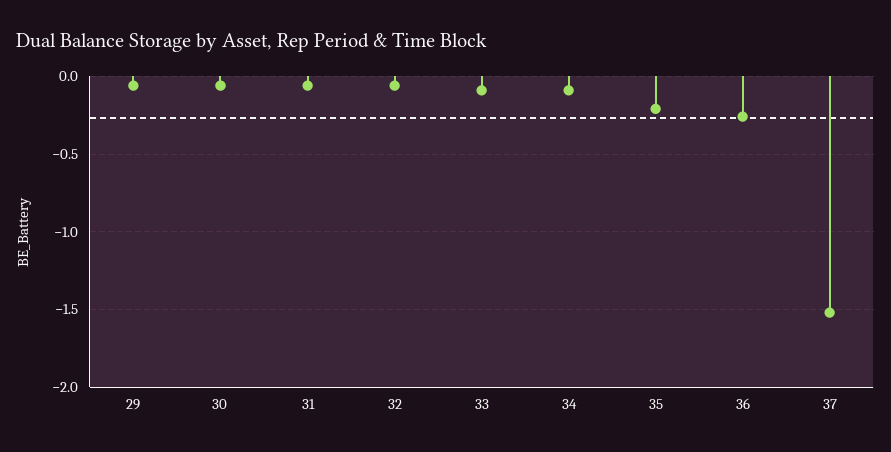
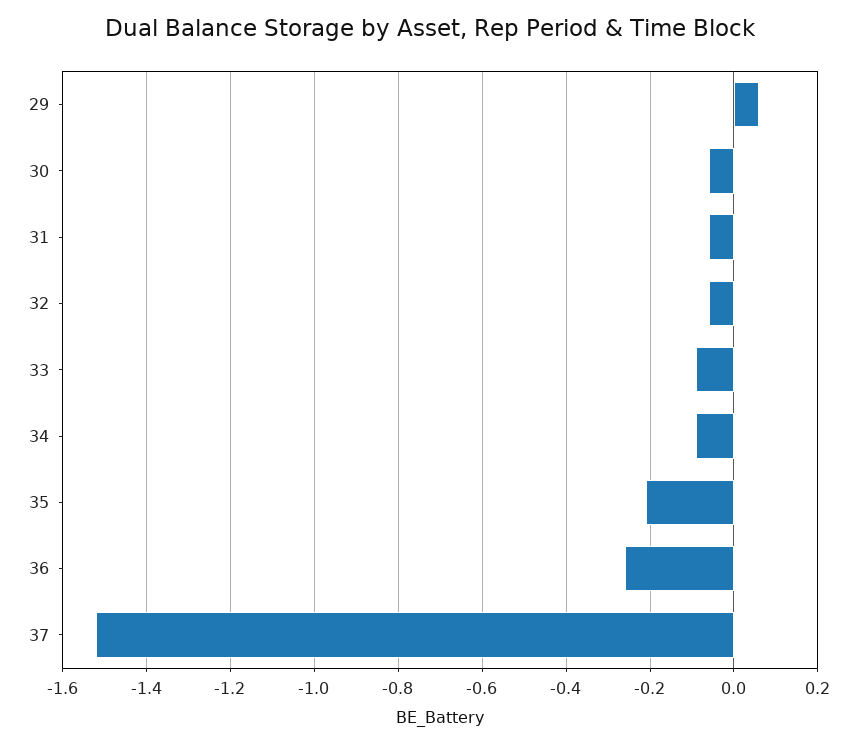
  {
-   "29": -0.05,
+   "29": 0.05,
    "30": -0.05,
    "31": -0.05,
    "32": -0.05,
    "33": -0.1,
    "34": -0.1,
    "35": -0.2,
    "36": -0.25,
    "37": -1.5
  }

